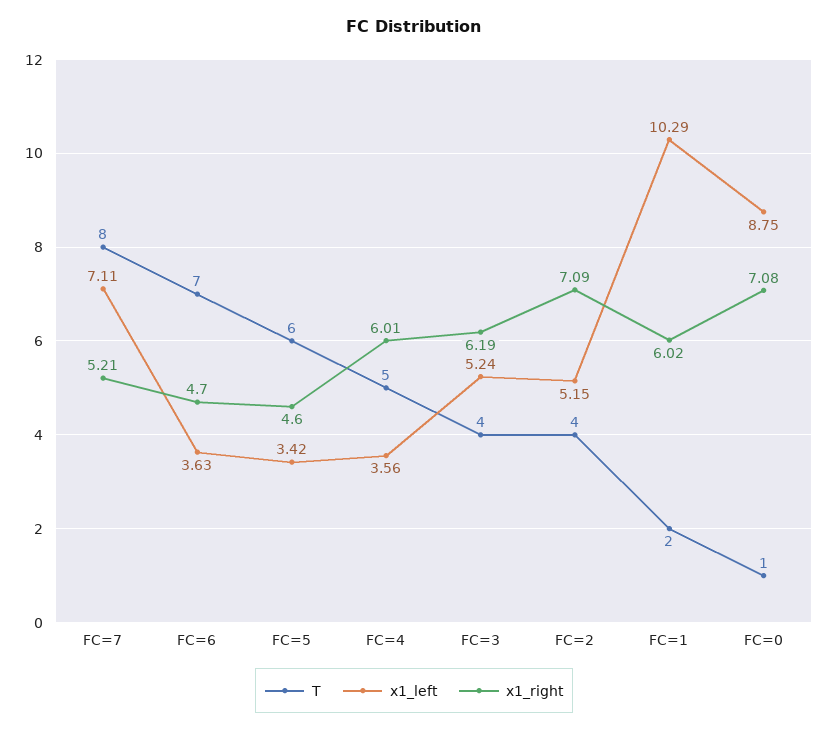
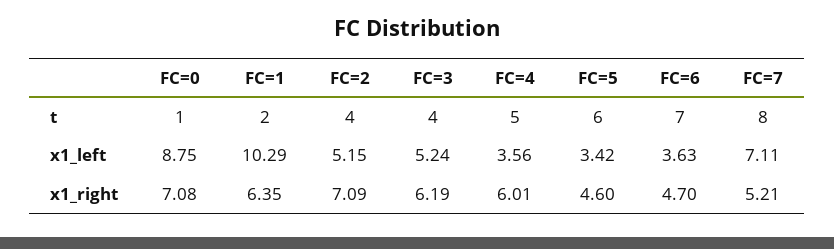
  {
    "T": {
      "FC=7": 8,
      "FC=6": 7,
      "FC=5": 6,
      "FC=4": 5,
      "FC=3": 4,
      "FC=2": 4,
      "FC=1": 2,
      "FC=0": 1
    },
    "x1_left": {
      "FC=7": 7.11,
      "FC=6": 3.63,
      "FC=5": 3.42,
      "FC=4": 3.56,
      "FC=3": 5.24,
      "FC=2": 5.15,
      "FC=1": 10.29,
      "FC=0": 8.75
    },
    "x1_right": {
      "FC=7": 5.21,
      "FC=6": 4.7,
      "FC=5": 4.6,
      "FC=4": 6.01,
      "FC=3": 6.19,
      "FC=2": 7.09,
-     "FC=1": 6.02,
+     "FC=1": 6.35,
      "FC=0": 7.08
    }
  }

